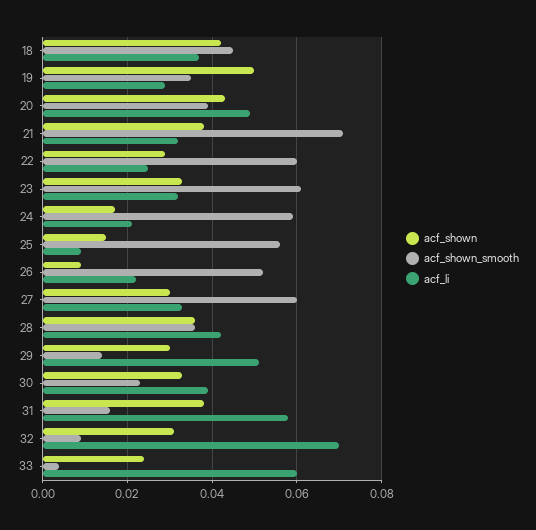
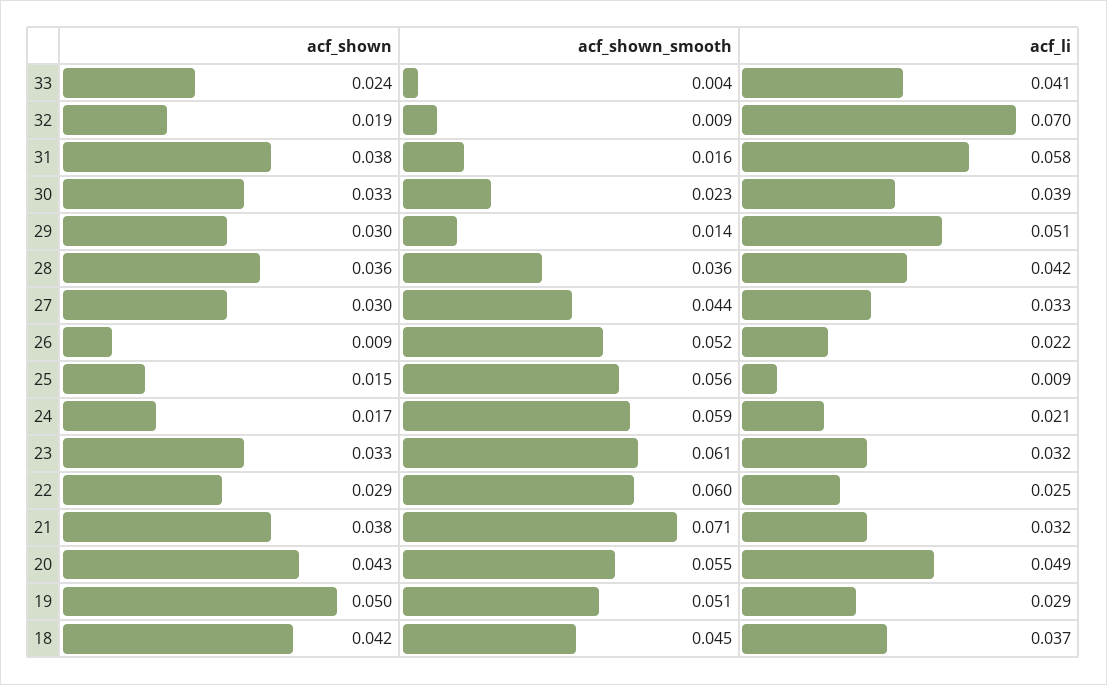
  {
    "acf_shown": {
      "18": 0.042,
      "19": 0.05,
      "20": 0.043,
      "21": 0.038,
      "22": 0.029,
      "23": 0.033,
      "24": 0.017,
      "25": 0.015,
      "26": 0.009,
      "27": 0.03,
      "28": 0.036,
      "29": 0.03,
      "30": 0.033,
      "31": 0.038,
-     "32": 0.03,
+     "32": 0.019,
      "33": 0.024
    },
    "acf_shown_smooth": {
      "18": 0.045,
-     "19": 0.035,
+     "19": 0.051,
-     "20": 0.04,
+     "20": 0.055,
      "21": 0.071,
      "22": 0.06,
      "23": 0.061,
      "24": 0.059,
      "25": 0.056,
      "26": 0.052,
-     "27": 0.06,
+     "27": 0.044,
      "28": 0.036,
      "29": 0.014,
      "30": 0.023,
      "31": 0.016,
      "32": 0.009,
      "33": 0.004
    },
    "acf_li": {
      "18": 0.037,
      "19": 0.029,
      "20": 0.049,
      "21": 0.032,
      "22": 0.025,
      "23": 0.032,
      "24": 0.021,
      "25": 0.009,
      "26": 0.022,
      "27": 0.033,
      "28": 0.042,
      "29": 0.051,
      "30": 0.039,
      "31": 0.058,
      "32": 0.07,
-     "33": 0.06
+     "33": 0.041
    }
  }

